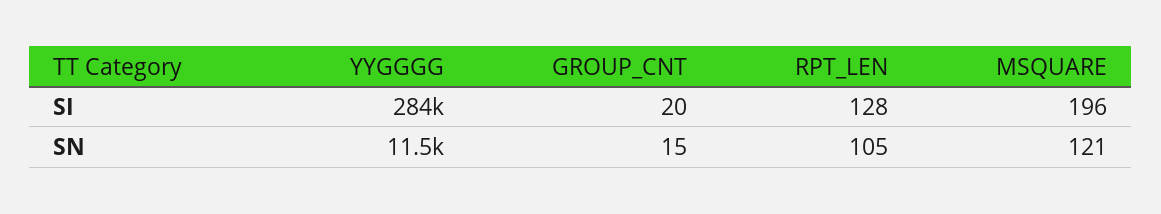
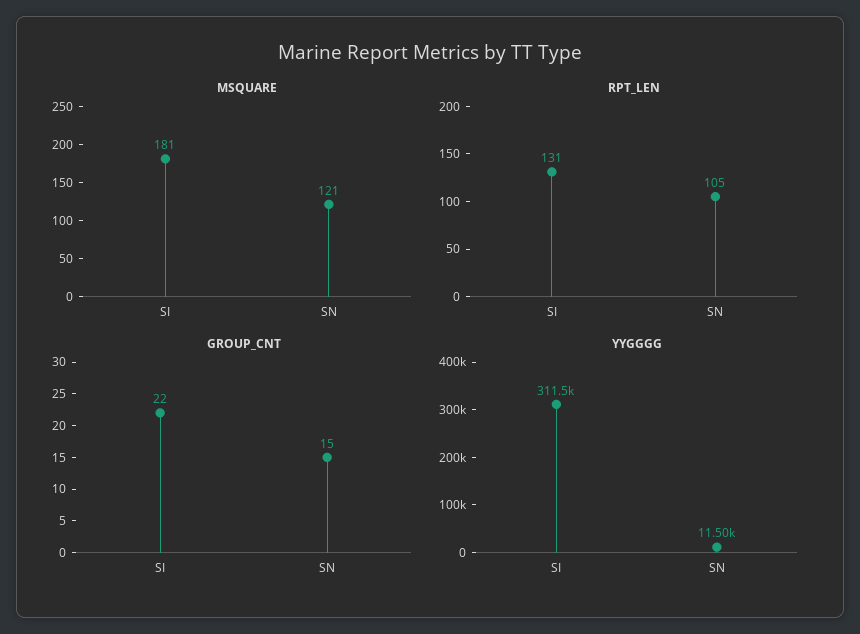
  {
    "YYGGGG": {
-     "SI": 284000,
+     "SI": 311500,
      "SN": 11500
    },
    "GROUP_CNT": {
-     "SI": 20,
+     "SI": 22,
      "SN": 15
    },
    "RPT_LEN": {
-     "SI": 128,
+     "SI": 131,
      "SN": 105
    },
    "MSQUARE": {
-     "SI": 196,
+     "SI": 181,
      "SN": 121
    }
  }

